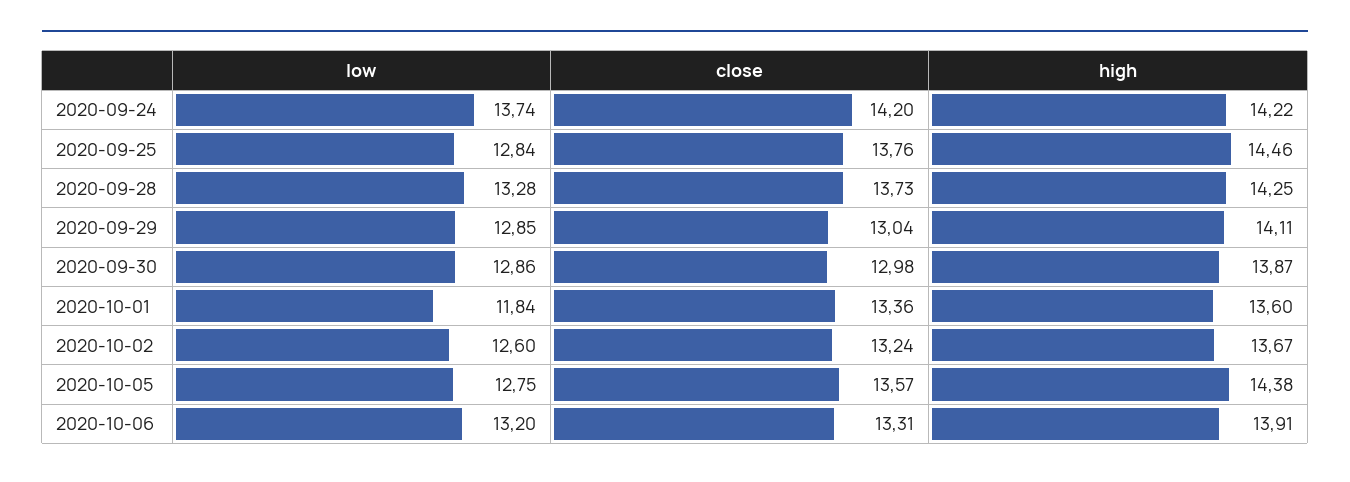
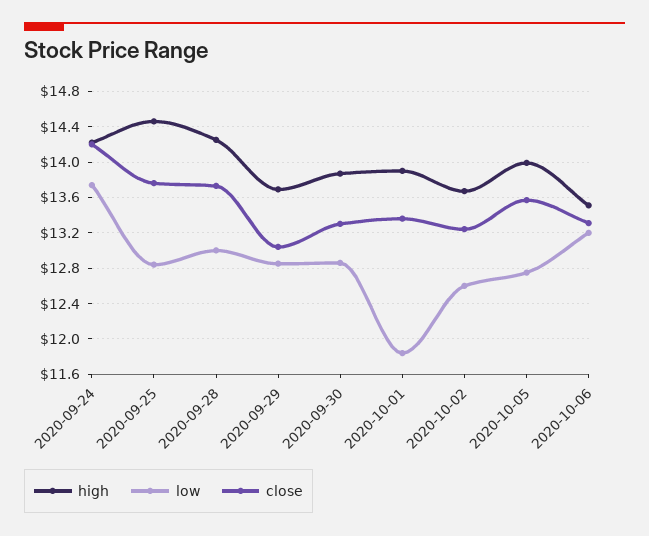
  {
    "low": {
      "2020-09-24": 13.74,
      "2020-09-25": 12.84,
-     "2020-09-28": 13.28,
+     "2020-09-28": 13,
      "2020-09-29": 12.85,
      "2020-09-30": 12.86,
      "2020-10-01": 11.84,
      "2020-10-02": 12.6,
      "2020-10-05": 12.75,
      "2020-10-06": 13.2
    },
    "close": {
      "2020-09-24": 14.2,
      "2020-09-25": 13.76,
      "2020-09-28": 13.73,
      "2020-09-29": 13.04,
-     "2020-09-30": 12.98,
+     "2020-09-30": 13.3,
      "2020-10-01": 13.36,
      "2020-10-02": 13.24,
      "2020-10-05": 13.57,
      "2020-10-06": 13.31
    },
    "high": {
      "2020-09-24": 14.22,
      "2020-09-25": 14.46,
      "2020-09-28": 14.25,
-     "2020-09-29": 14.11,
+     "2020-09-29": 13.7,
      "2020-09-30": 13.87,
-     "2020-10-01": 13.6,
+     "2020-10-01": 13.9,
      "2020-10-02": 13.67,
-     "2020-10-05": 14.38,
+     "2020-10-05": 14,
-     "2020-10-06": 13.91
+     "2020-10-06": 13.5
    }
  }

